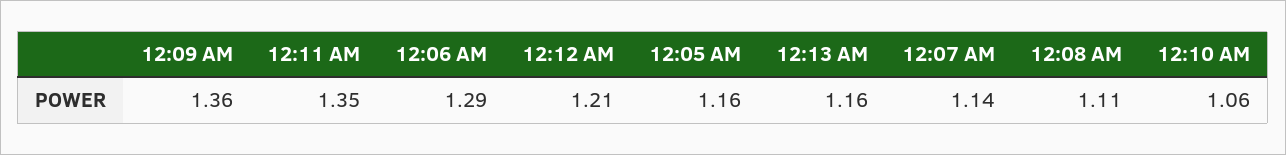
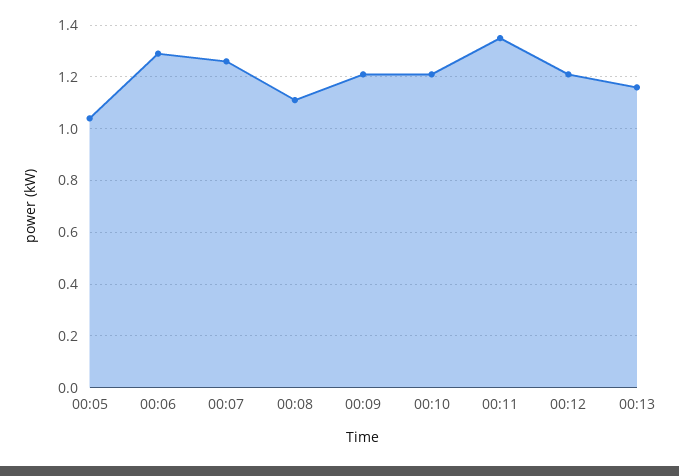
  {
-   "12:09 AM": 1.36,
+   "12:09 AM": 1.2,
    "12:11 AM": 1.35,
    "12:06 AM": 1.29,
    "12:12 AM": 1.21,
-   "12:05 AM": 1.16,
+   "12:05 AM": 1.05,
    "12:13 AM": 1.16,
-   "12:07 AM": 1.14,
+   "12:07 AM": 1.25,
    "12:08 AM": 1.11,
-   "12:10 AM": 1.06
+   "12:10 AM": 1.2
  }

